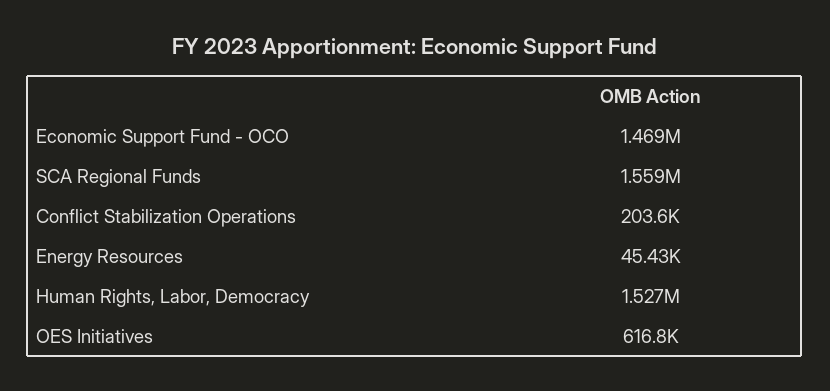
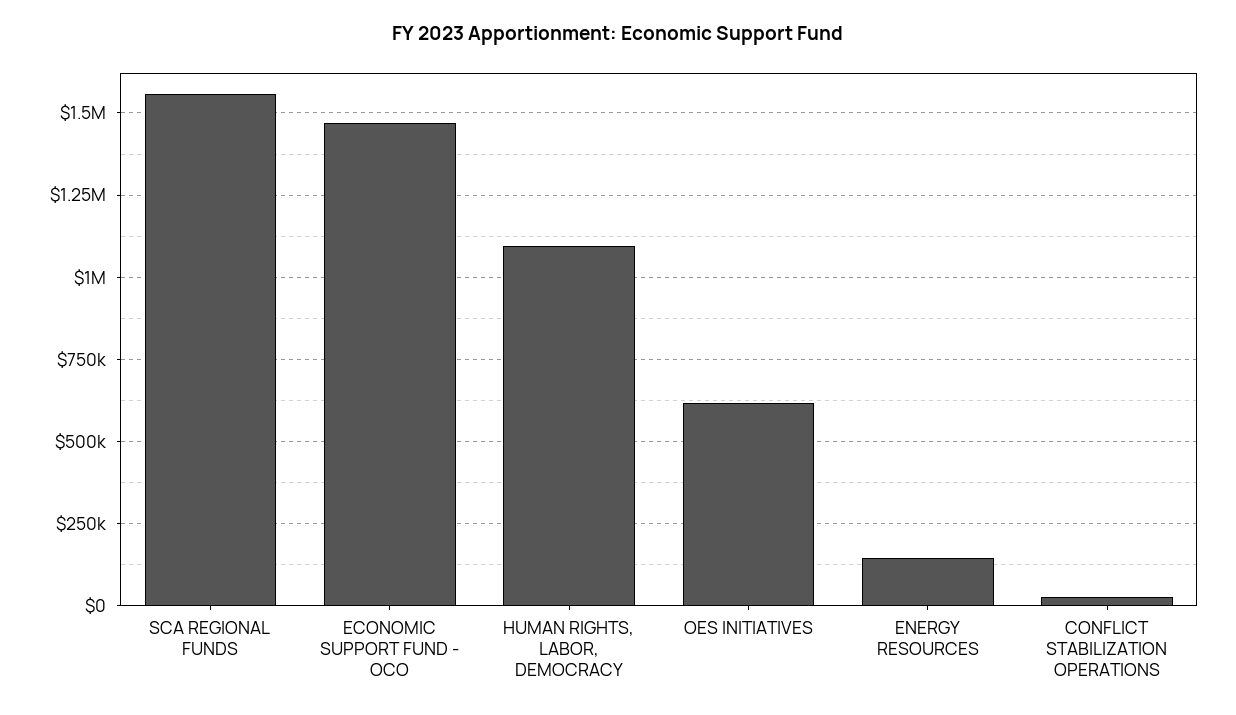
  {
    "Economic Support Fund - OCO": 1469000,
    "SCA Regional Funds": 1559000,
-   "Conflict Stabilization Operations": 203600,
+   "Conflict Stabilization Operations": 25000,
-   "Energy Resources": 45430,
+   "Energy Resources": 150000,
-   "Human Rights, Labor, Democracy": 1527000,
+   "Human Rights, Labor, Democracy": 1100000,
    "OES Initiatives": 616800
  }

